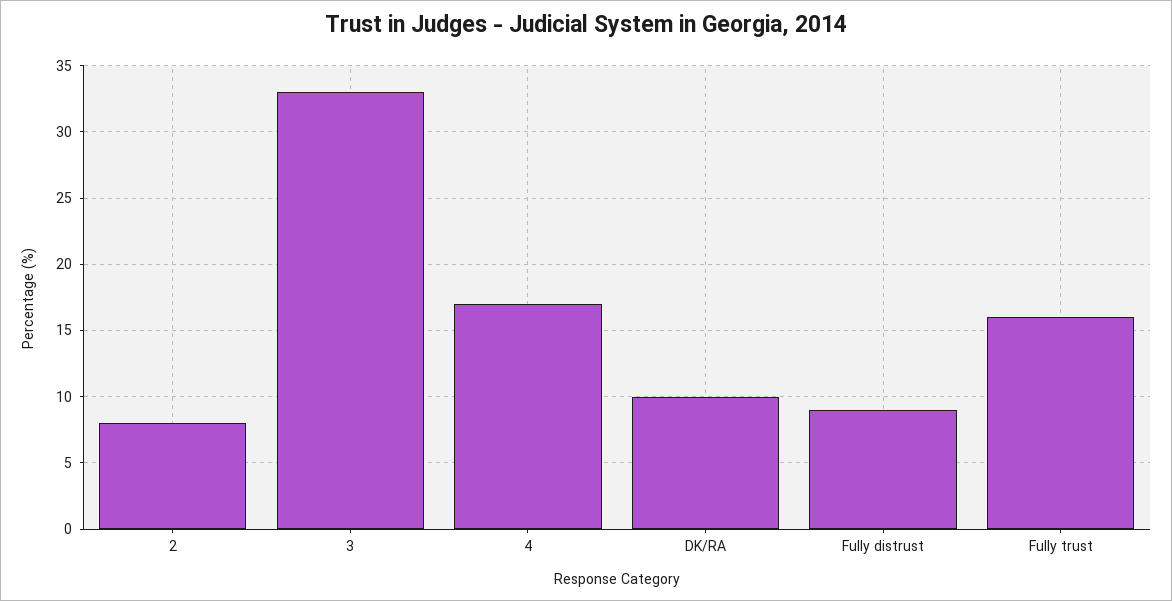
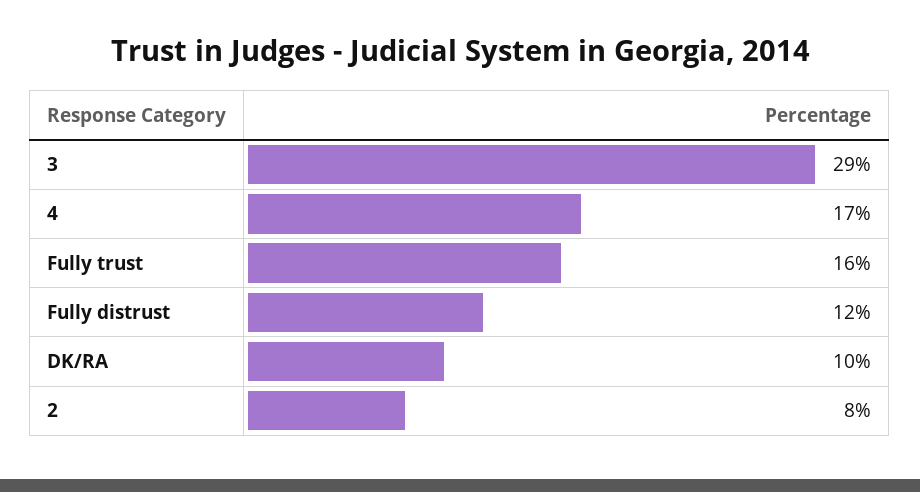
  {
    "2": 8,
-   "3": 33,
+   "3": 29,
    "4": 17,
    "DK/RA": 10,
-   "Fully distrust": 9,
+   "Fully distrust": 12,
    "Fully trust": 16
  }

